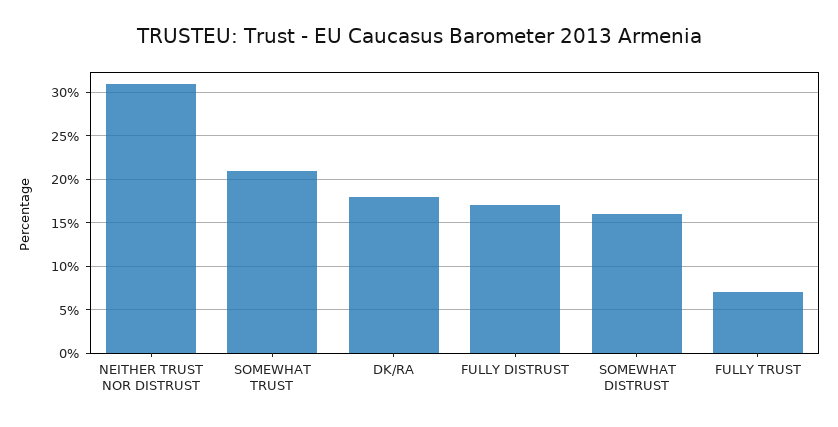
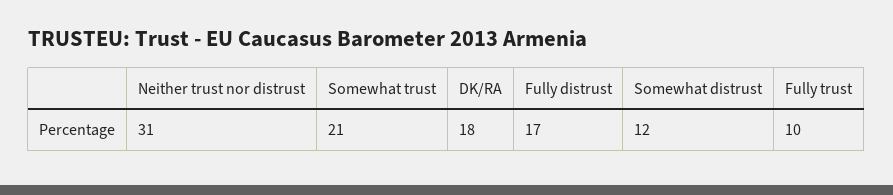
  {
    "NEITHER TRUST NOR DISTRUST": 31,
    "SOMEWHAT TRUST": 21,
    "DK/RA": 18,
    "FULLY DISTRUST": 17,
-   "SOMEWHAT DISTRUST": 16,
+   "SOMEWHAT DISTRUST": 12,
-   "FULLY TRUST": 7
+   "FULLY TRUST": 10
  }

